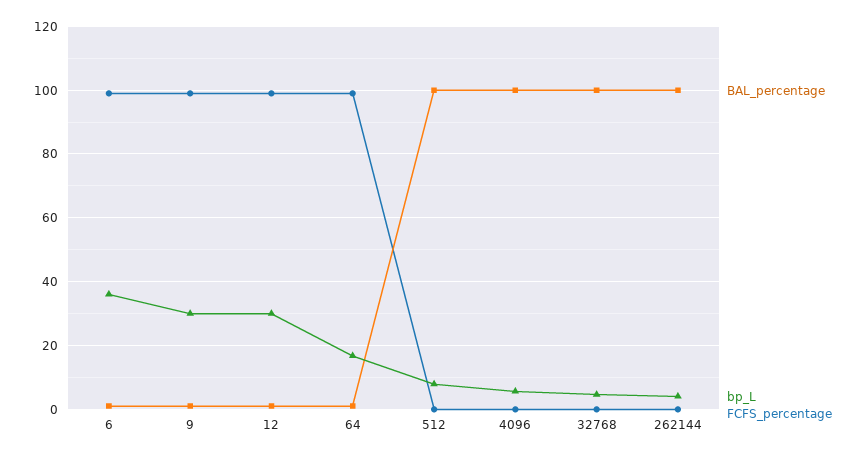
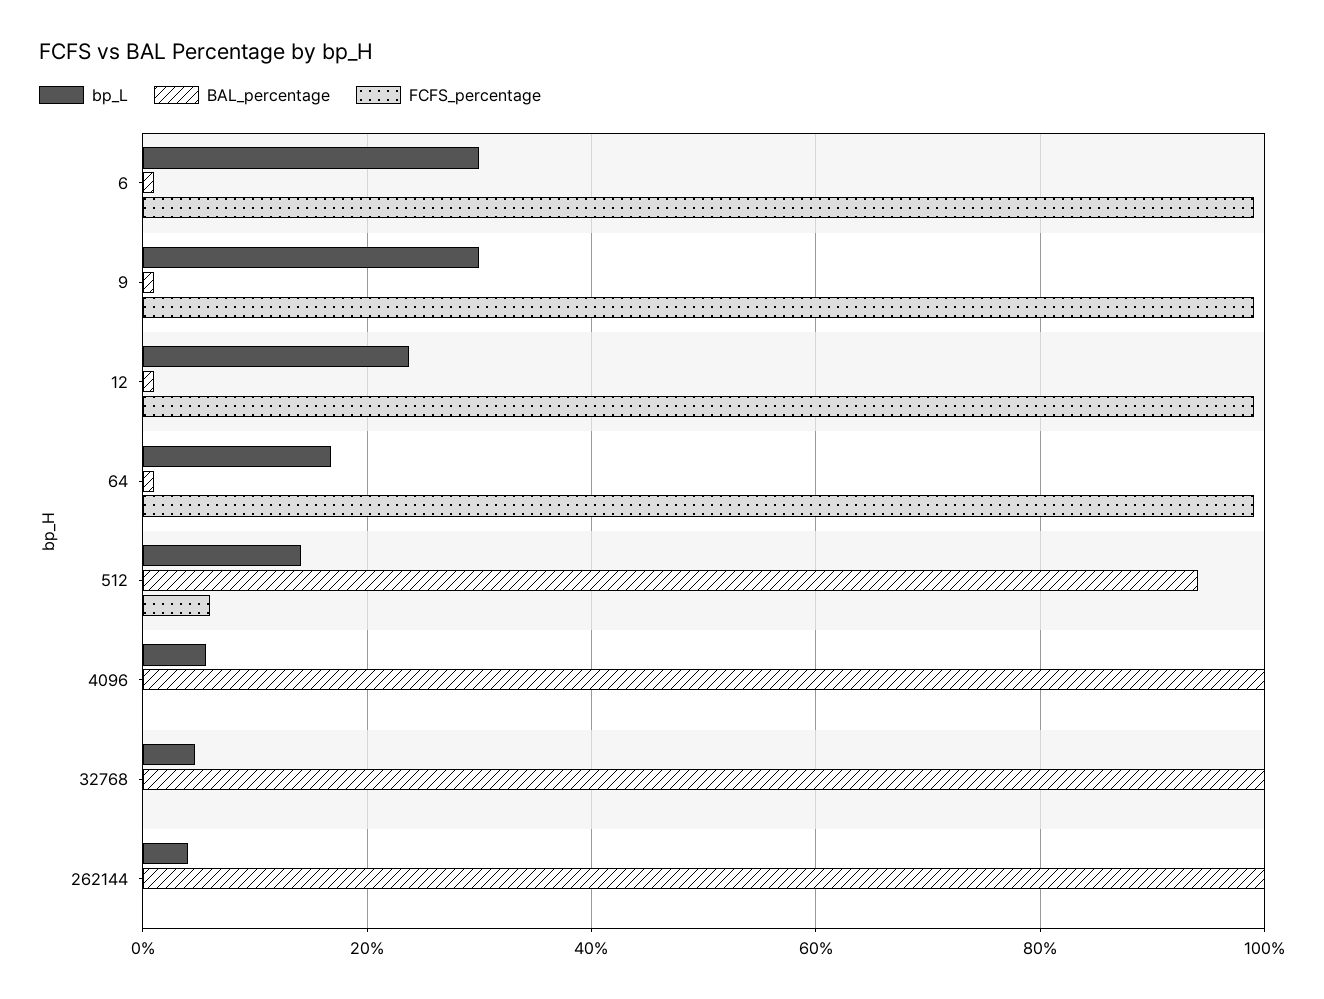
  {
    "BAL_percentage": {
      "6": 2,
      "9": 2,
      "12": 2,
      "64": 2,
-     "512": 100,
+     "512": 94,
      "4096": 100,
      "32768": 100,
      "262144": 100
    },
    "bp_L": {
-     "6": 36,
+     "6": 30,
      "9": 30,
-     "12": 30,
+     "12": 24,
      "64": 16,
-     "512": 8,
+     "512": 14,
      "4096": 6,
      "32768": 4,
      "262144": 4
    },
    "FCFS_percentage": {
      "6": 100,
      "9": 100,
      "12": 100,
      "64": 100,
-     "512": 0,
+     "512": 6,
      "4096": 0,
      "32768": 0,
      "262144": 0
    }
  }

